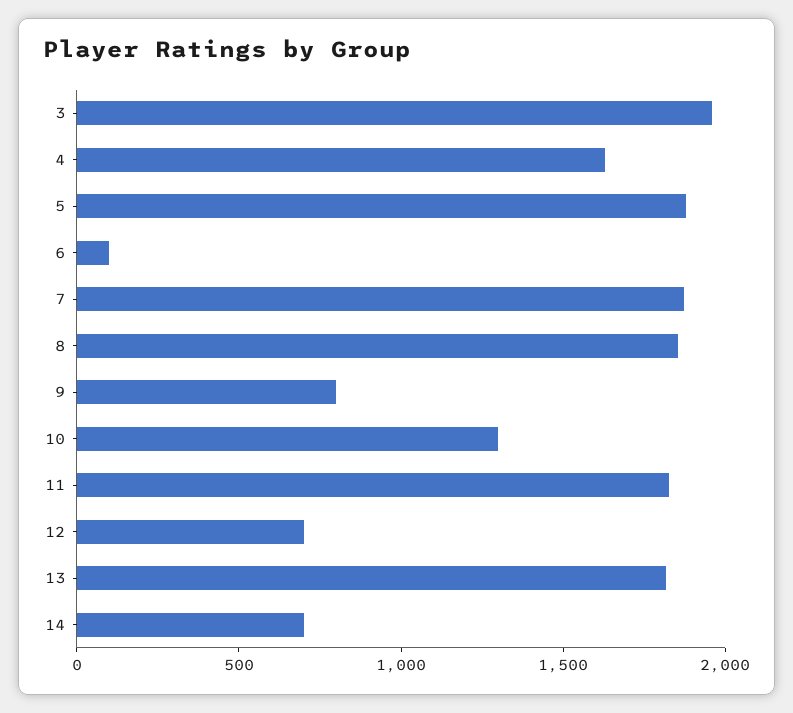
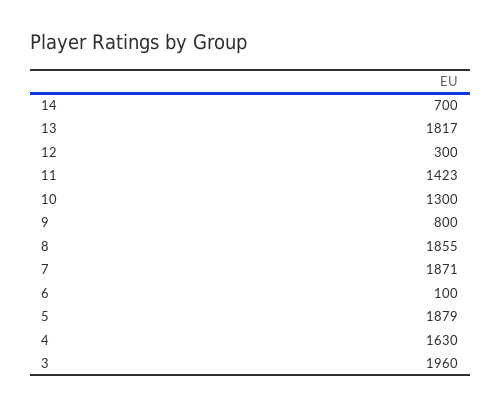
  {
    "3": 1960,
    "4": 1630,
    "5": 1879,
    "6": 100,
    "7": 1871,
    "8": 1855,
    "9": 800,
    "10": 1300,
-   "11": 1800,
+   "11": 1423,
-   "12": 700,
+   "12": 300,
    "13": 1817,
    "14": 700
  }

